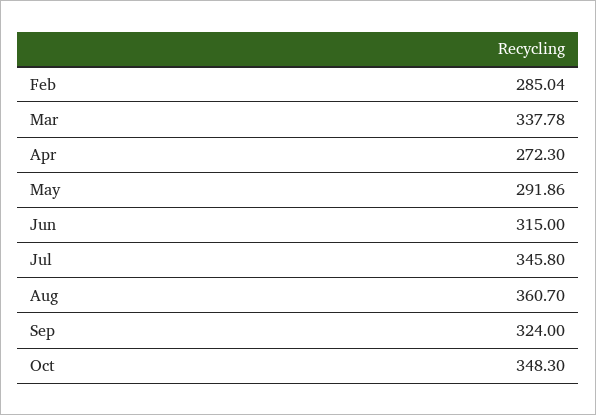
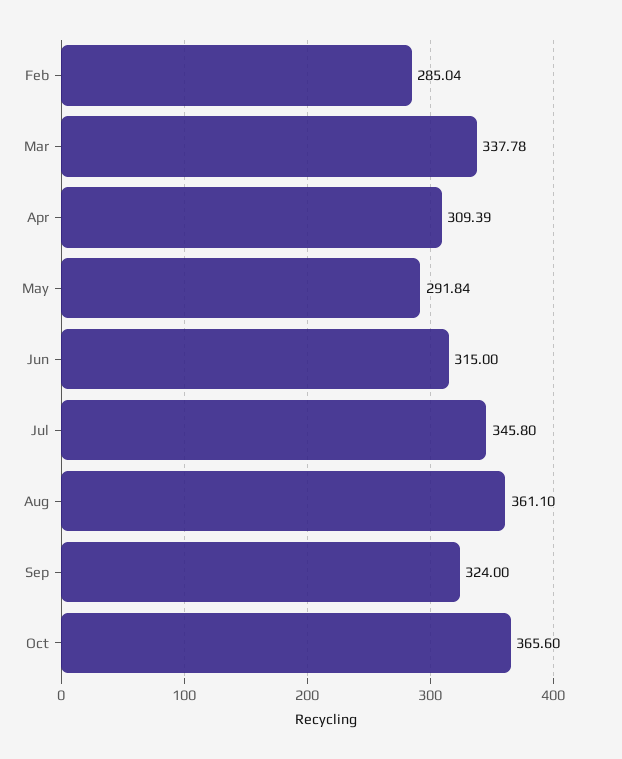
  {
    "Feb": 285.04,
    "Mar": 337.78,
-   "Apr": 272.3,
+   "Apr": 309.39,
-   "May": 291.86,
+   "May": 291.84,
    "Jun": 315,
    "Jul": 345.8,
-   "Aug": 360.7,
+   "Aug": 361.1,
    "Sep": 324,
-   "Oct": 348.3
+   "Oct": 365.6
  }

